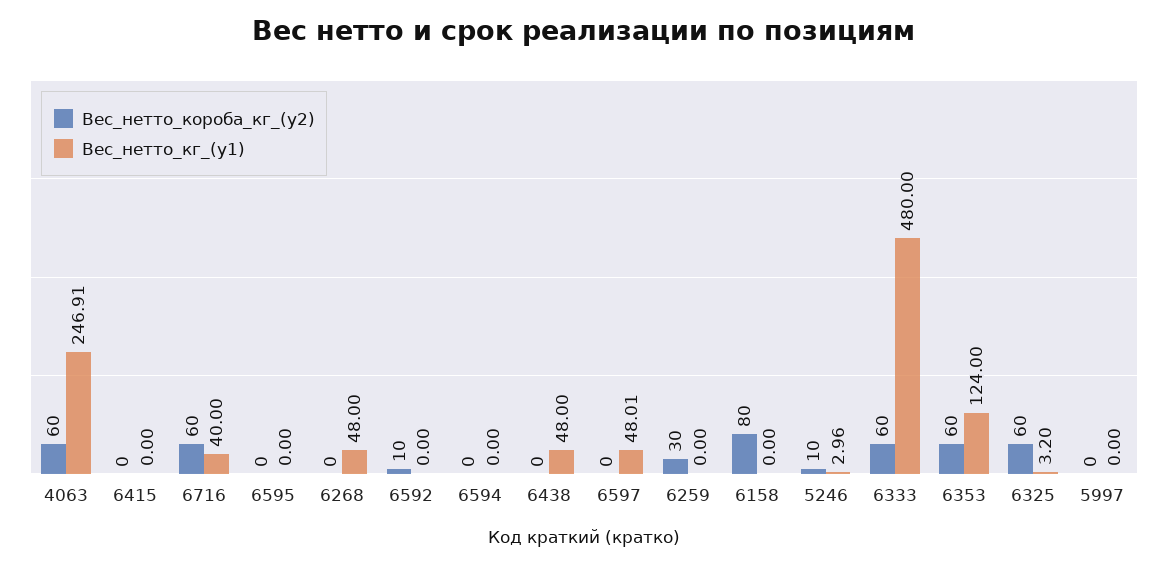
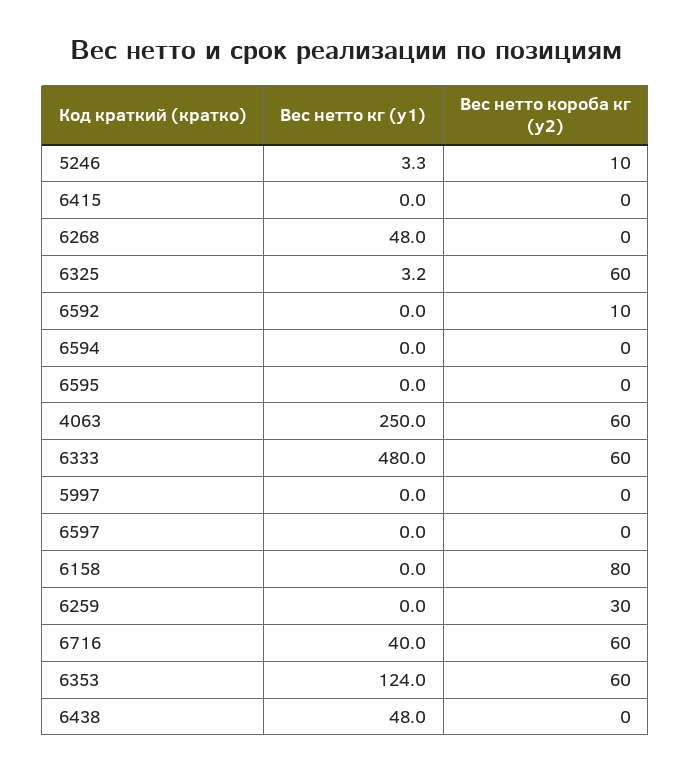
  {
    "Вес_нетто_короба_кг_(y2)": {
      "4063": 60,
      "6415": 0,
      "6716": 60,
      "6595": 0,
      "6268": 0,
      "6592": 10,
      "6594": 0,
      "6438": 0,
      "6597": 0,
      "6259": 30,
      "6158": 80,
      "5246": 10,
      "6333": 60,
      "6353": 60,
      "6325": 60,
      "5997": 0
    },
    "Вес_нетто_кг_(y1)": {
-     "4063": 246.91,
+     "4063": 250,
      "6415": 0,
      "6716": 40,
      "6595": 0,
      "6268": 48,
      "6592": 0,
      "6594": 0,
      "6438": 48,
-     "6597": 48.01,
+     "6597": 0,
      "6259": 0,
      "6158": 0,
-     "5246": 2.96,
+     "5246": 3.3,
      "6333": 480,
      "6353": 124,
      "6325": 3.2,
      "5997": 0
    }
  }

